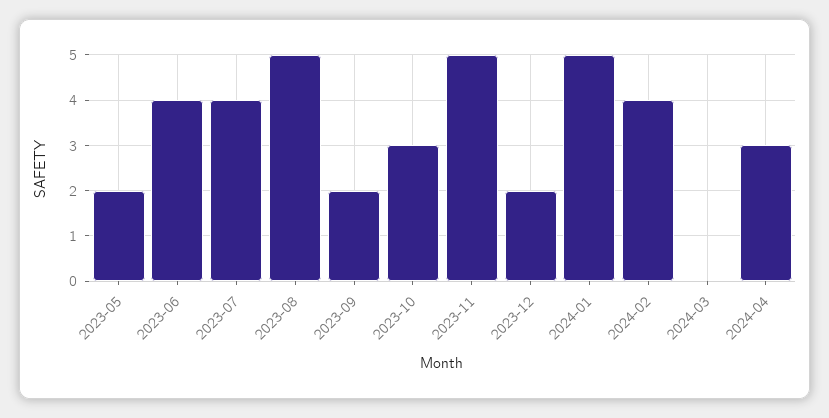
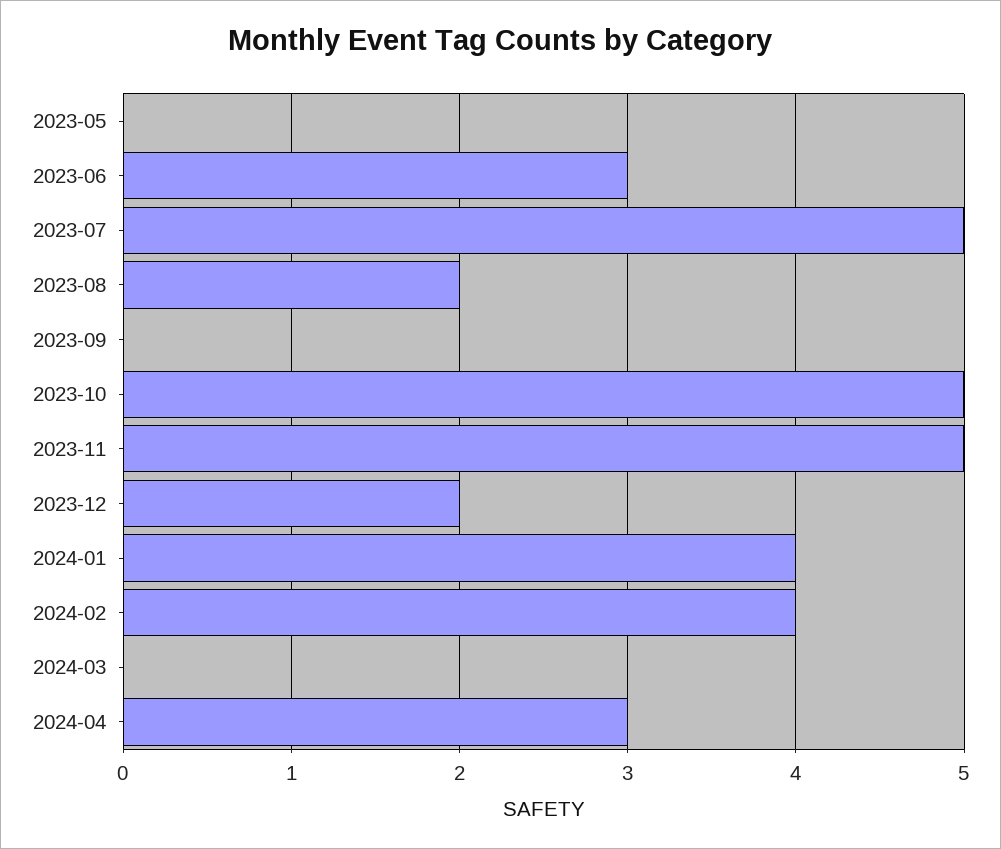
  {
-   "2023-05": 2,
+   "2023-05": 0,
-   "2023-06": 4,
+   "2023-06": 3,
-   "2023-07": 4,
+   "2023-07": 5,
-   "2023-08": 5,
+   "2023-08": 2,
-   "2023-09": 2,
+   "2023-09": 0,
-   "2023-10": 3,
+   "2023-10": 5,
    "2023-11": 5,
    "2023-12": 2,
-   "2024-01": 5,
+   "2024-01": 4,
    "2024-02": 4,
    "2024-03": 0,
    "2024-04": 3
  }

